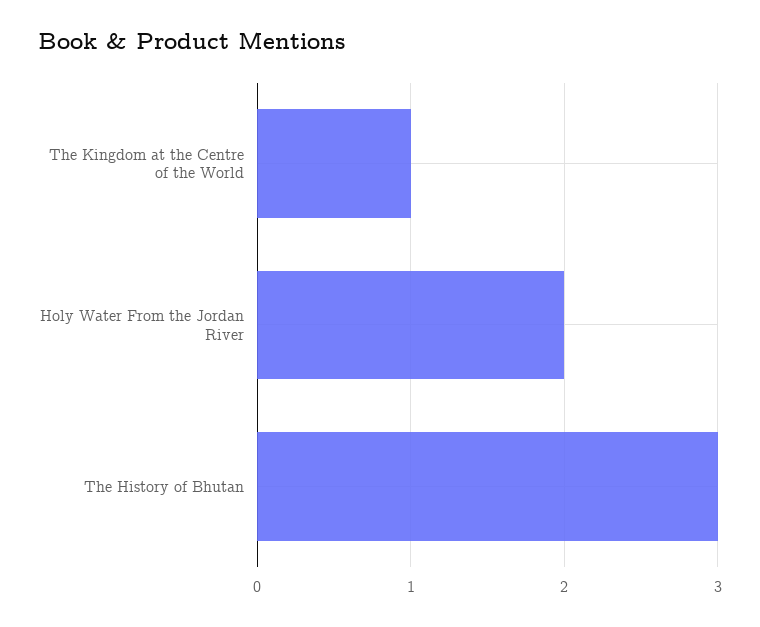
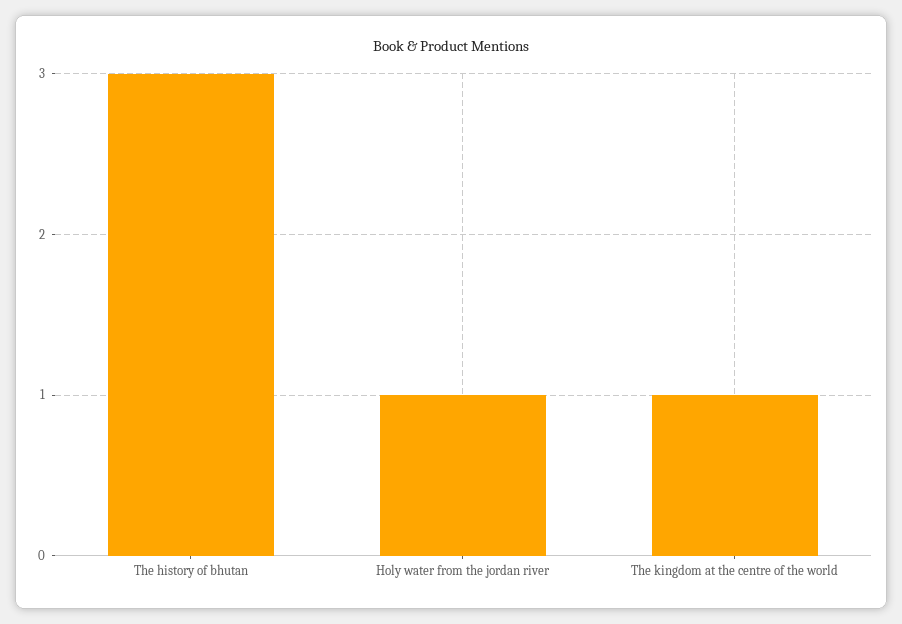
  {
    "The Kingdom at the Centre of the World": 1,
-   "Holy Water From the Jordan River": 2,
+   "Holy Water From the Jordan River": 1,
    "The History of Bhutan": 3
  }

